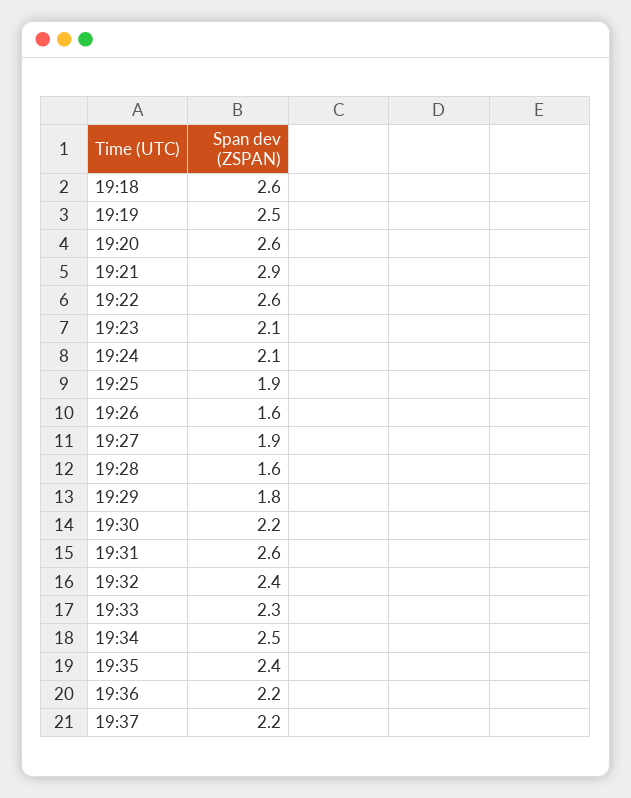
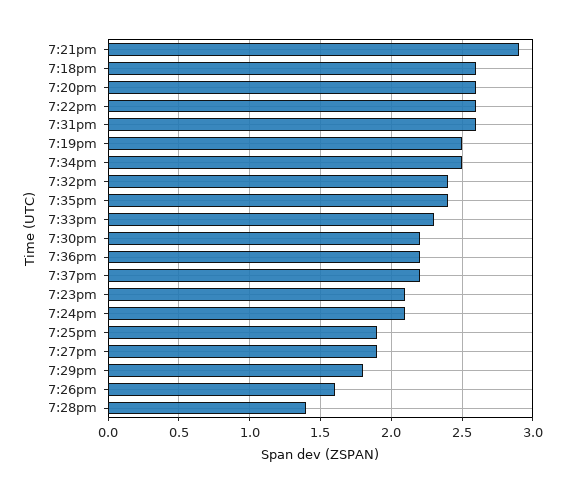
  {
    "19:18": 2.6,
    "19:19": 2.5,
    "19:20": 2.6,
    "19:21": 2.9,
    "19:22": 2.6,
    "19:23": 2.1,
    "19:24": 2.1,
    "19:25": 1.9,
    "19:26": 1.6,
    "19:27": 1.9,
-   "19:28": 1.6,
+   "19:28": 1.4,
    "19:29": 1.8,
    "19:30": 2.2,
    "19:31": 2.6,
    "19:32": 2.4,
    "19:33": 2.3,
    "19:34": 2.5,
    "19:35": 2.4,
    "19:36": 2.2,
    "19:37": 2.2
  }

